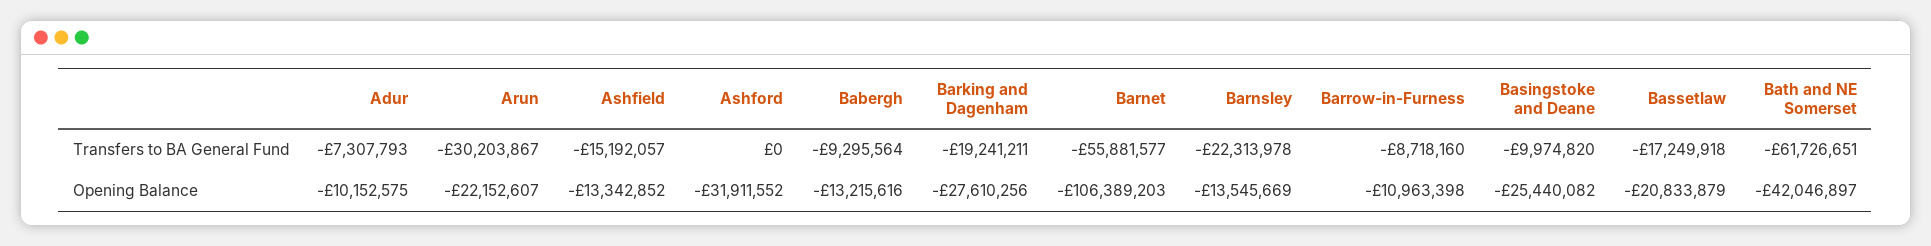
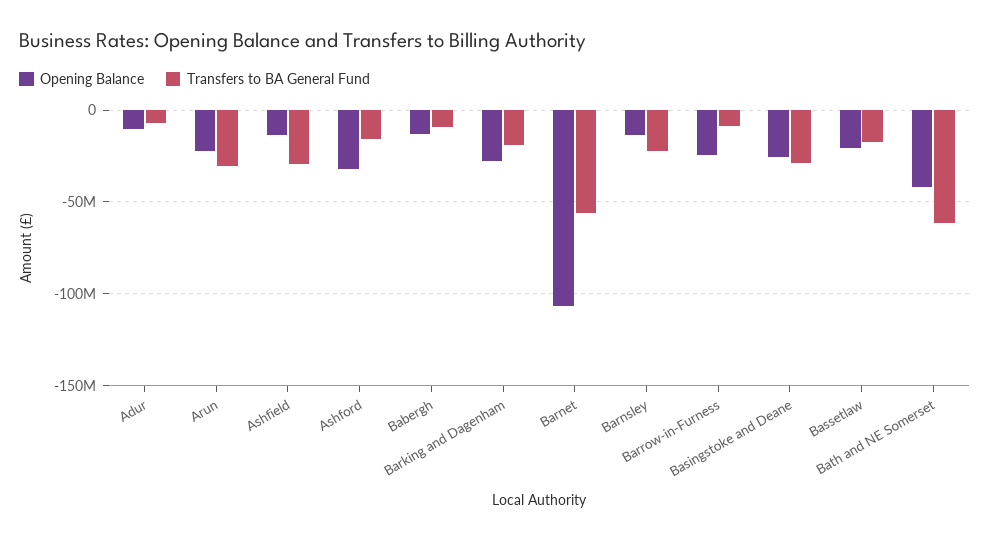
  {
    "Transfers to BA General Fund": {
      "Adur": -7307793,
      "Arun": -30203867,
-     "Ashfield": -15192057,
+     "Ashfield": -30000000,
-     "Ashford": 0,
+     "Ashford": -15000000,
      "Babergh": -9295564,
      "Barking and Dagenham": -19241211,
      "Barnet": -55881577,
      "Barnsley": -22313978,
      "Barrow-in-Furness": -8718160,
-     "Basingstoke and Deane": -9974820,
+     "Basingstoke and Deane": -30000000,
      "Bassetlaw": -17249918,
      "Bath and NE Somerset": -61726651
    },
    "Opening Balance": {
      "Adur": -10152575,
      "Arun": -22152607,
      "Ashfield": -13342852,
      "Ashford": -31911552,
      "Babergh": -13215616,
      "Barking and Dagenham": -27610256,
      "Barnet": -106389203,
      "Barnsley": -13545669,
-     "Barrow-in-Furness": -10963398,
+     "Barrow-in-Furness": -25000000,
      "Basingstoke and Deane": -25440082,
      "Bassetlaw": -20833879,
      "Bath and NE Somerset": -42046897
    }
  }

